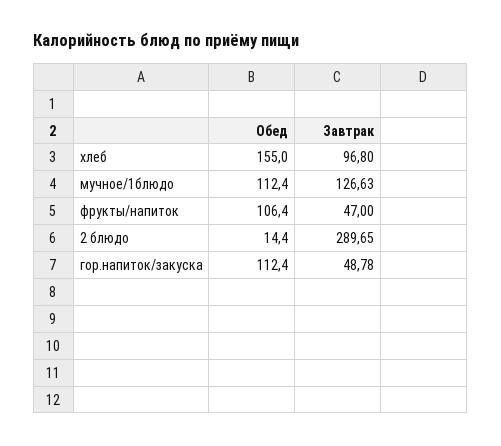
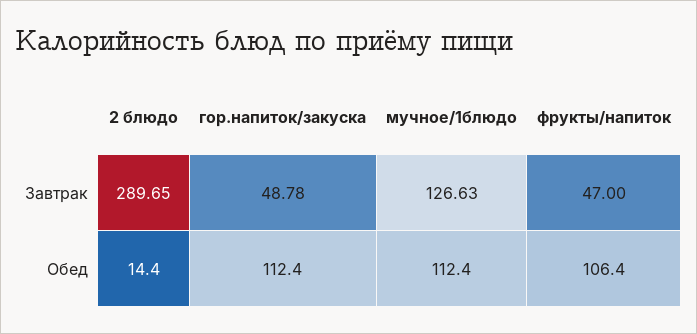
  {
    "Обед": {
-     "хлеб": 155,
      "мучное/1блюдо": 112.4,
      "фрукты/напиток": 106.4,
      "2 блюдо": 14.4,
      "гор.напиток/закуска": 112.4
    },
    "Завтрак": {
-     "хлеб": 96.8,
      "мучное/1блюдо": 126.63,
      "фрукты/напиток": 47,
      "2 блюдо": 289.65,
      "гор.напиток/закуска": 48.78
    }
  }

